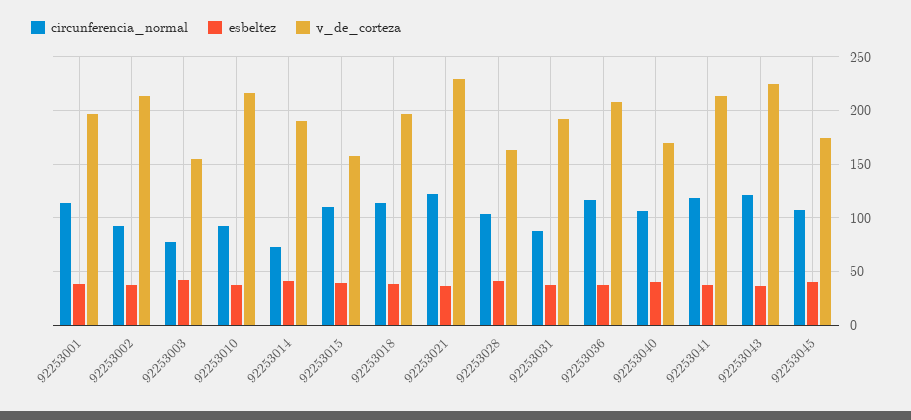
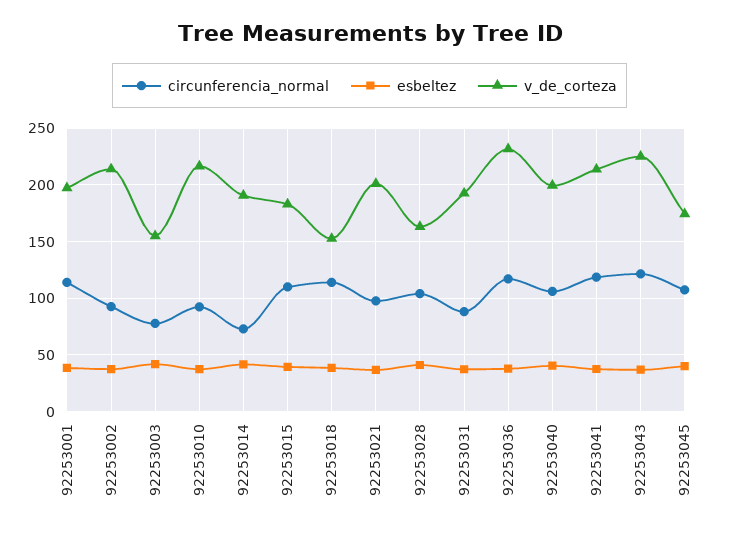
  {
    "circunferencia_normal": {
      "92253001": 110,
      "92253002": 90,
      "92253003": 80,
      "92253010": 90,
      "92253014": 70,
      "92253015": 110,
      "92253018": 110,
-     "92253021": 120,
+     "92253021": 100,
      "92253028": 100,
      "92253031": 90,
      "92253036": 120,
      "92253040": 110,
      "92253041": 120,
      "92253043": 120,
      "92253045": 110
    },
    "esbeltez": {
      "92253001": 40,
      "92253002": 40,
      "92253003": 40,
      "92253010": 40,
      "92253014": 40,
      "92253015": 40,
      "92253018": 40,
      "92253021": 40,
      "92253028": 40,
      "92253031": 40,
      "92253036": 40,
      "92253040": 40,
      "92253041": 40,
      "92253043": 40,
      "92253045": 40
    },
    "v_de_corteza": {
      "92253001": 200,
      "92253002": 210,
      "92253003": 160,
      "92253010": 220,
      "92253014": 190,
-     "92253015": 160,
+     "92253015": 180,
-     "92253018": 200,
+     "92253018": 150,
-     "92253021": 230,
+     "92253021": 200,
      "92253028": 160,
      "92253031": 190,
-     "92253036": 210,
+     "92253036": 230,
-     "92253040": 170,
+     "92253040": 200,
      "92253041": 210,
      "92253043": 220,
      "92253045": 170
    }
  }

